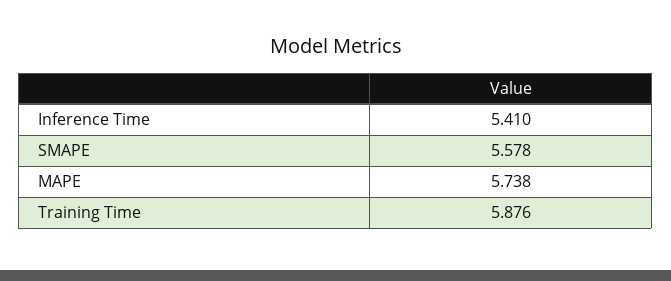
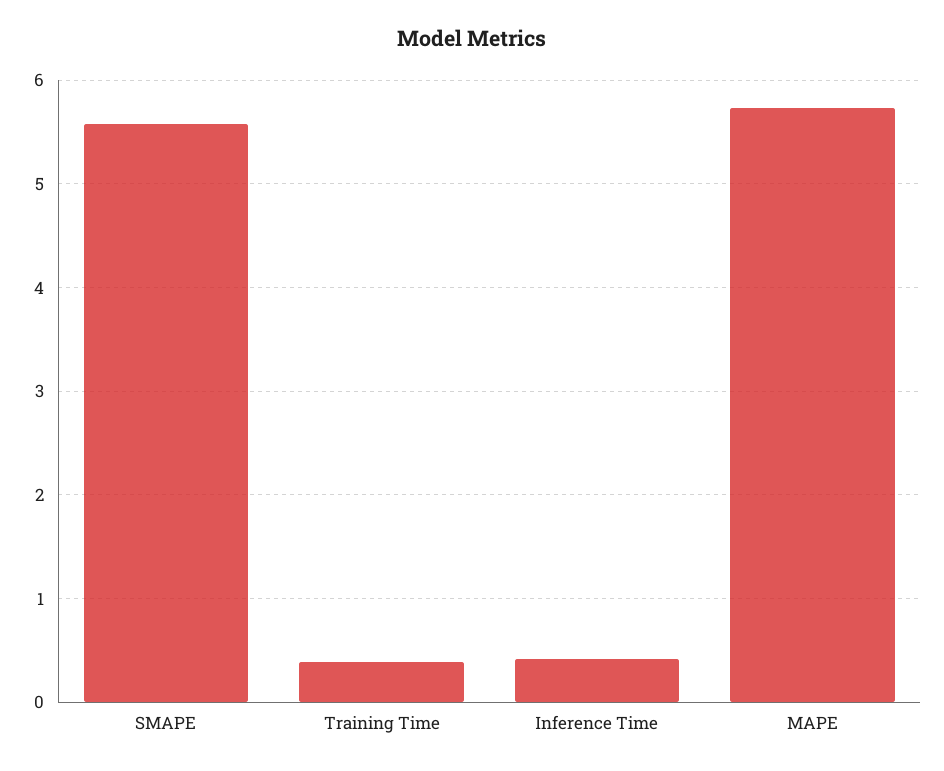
  {
-   "Inference Time": 5.41,
+   "Inference Time": 0.4,
    "SMAPE": 5.578,
    "MAPE": 5.738,
-   "Training Time": 5.876
+   "Training Time": 0.4
  }

